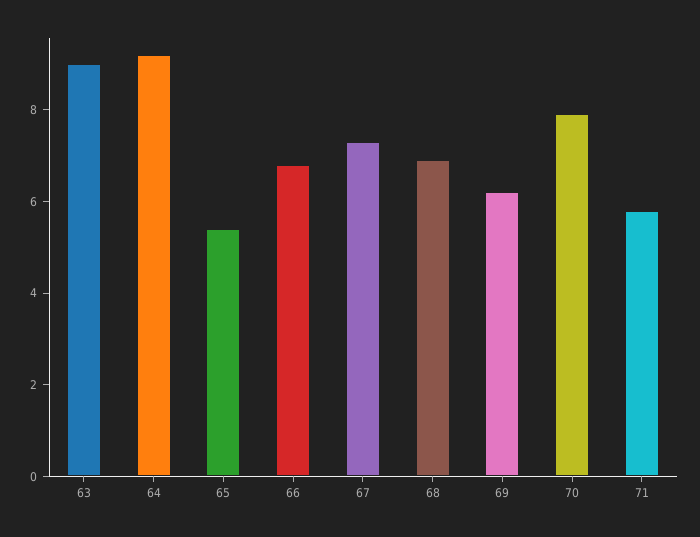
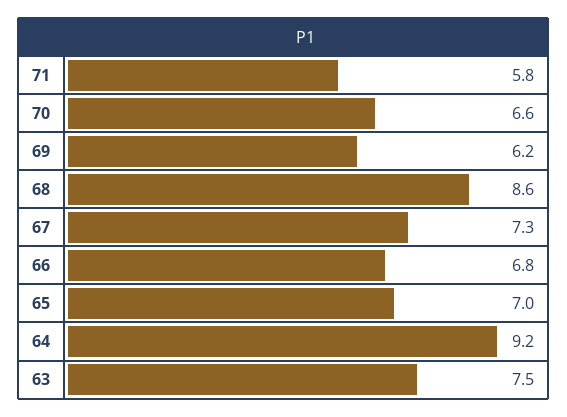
  {
-   "63": 9,
+   "63": 7.5,
    "64": 9.2,
-   "65": 5.5,
+   "65": 7,
    "66": 6.8,
    "67": 7.3,
-   "68": 7,
+   "68": 8.6,
    "69": 6.2,
-   "70": 8,
+   "70": 6.6,
    "71": 5.8
  }

